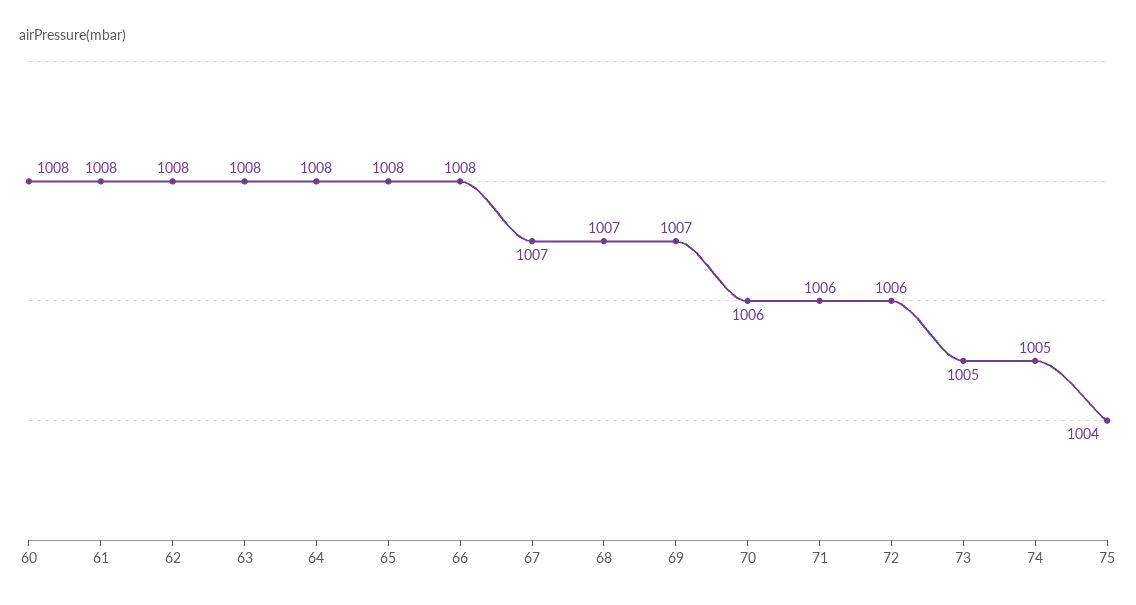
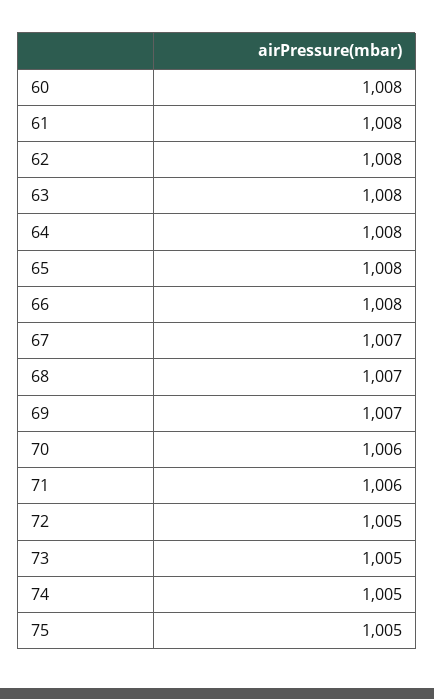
  {
    "60": 1008,
    "61": 1008,
    "62": 1008,
    "63": 1008,
    "64": 1008,
    "65": 1008,
    "66": 1008,
    "67": 1007,
    "68": 1007,
    "69": 1007,
    "70": 1006,
    "71": 1006,
-   "72": 1006,
+   "72": 1005,
    "73": 1005,
    "74": 1005,
-   "75": 1004
+   "75": 1005
  }

